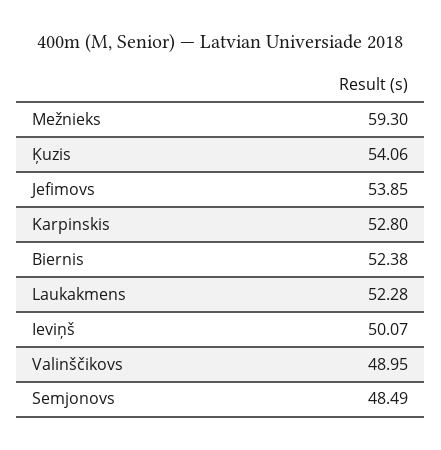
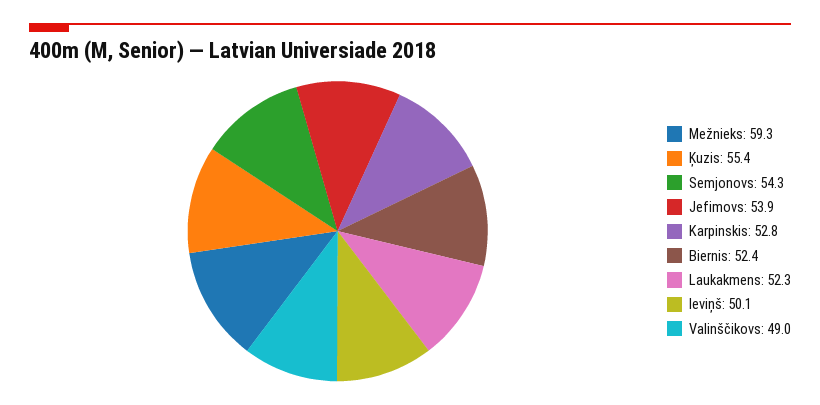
  {
    "Mežnieks": 59.3,
-   "Ķuzis": 54.06,
+   "Ķuzis": 55.4,
    "Jefimovs": 53.85,
    "Karpinskis": 52.8,
    "Biernis": 52.38,
    "Laukakmens": 52.28,
    "Ieviņš": 50.07,
    "Valinščikovs": 48.95,
-   "Semjonovs": 48.49
+   "Semjonovs": 54.3
  }

